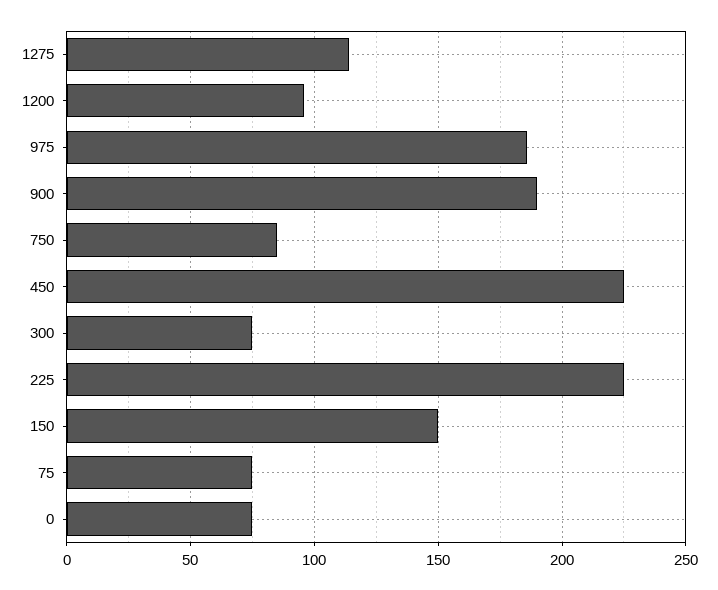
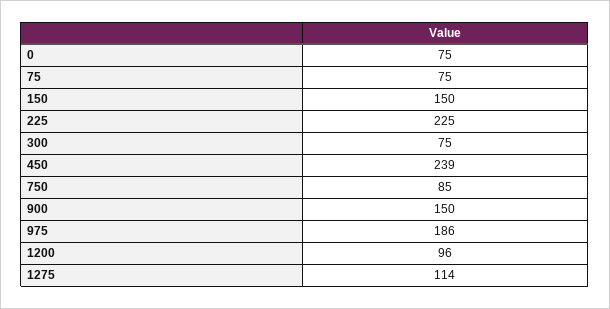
  {
    "1275": 114,
    "1200": 96,
    "975": 186,
-   "900": 190,
+   "900": 150,
    "750": 85,
-   "450": 225,
+   "450": 239,
    "300": 75,
    "225": 225,
    "150": 150,
    "75": 75,
    "0": 75
  }

